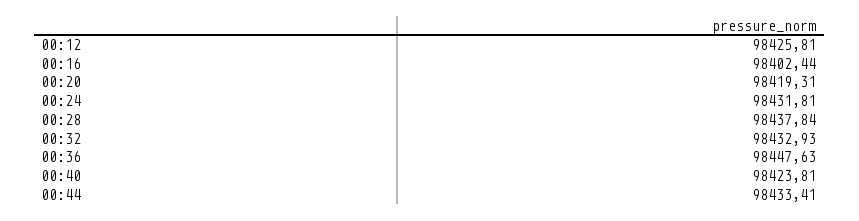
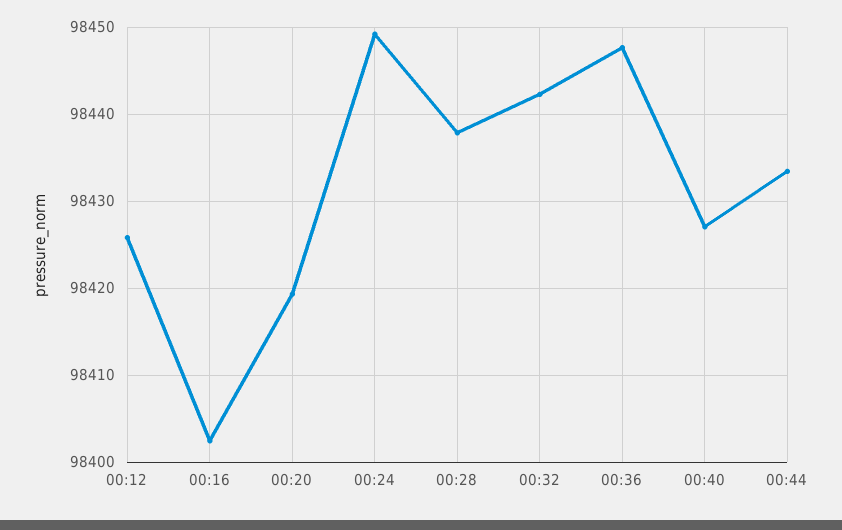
  {
    "00:12": 98425.81,
    "00:16": 98402.44,
    "00:20": 98419.31,
-   "00:24": 98431.81,
+   "00:24": 98449,
    "00:28": 98437.84,
-   "00:32": 98432.93,
+   "00:32": 98442,
    "00:36": 98447.63,
-   "00:40": 98423.81,
+   "00:40": 98427,
    "00:44": 98433.41
  }

